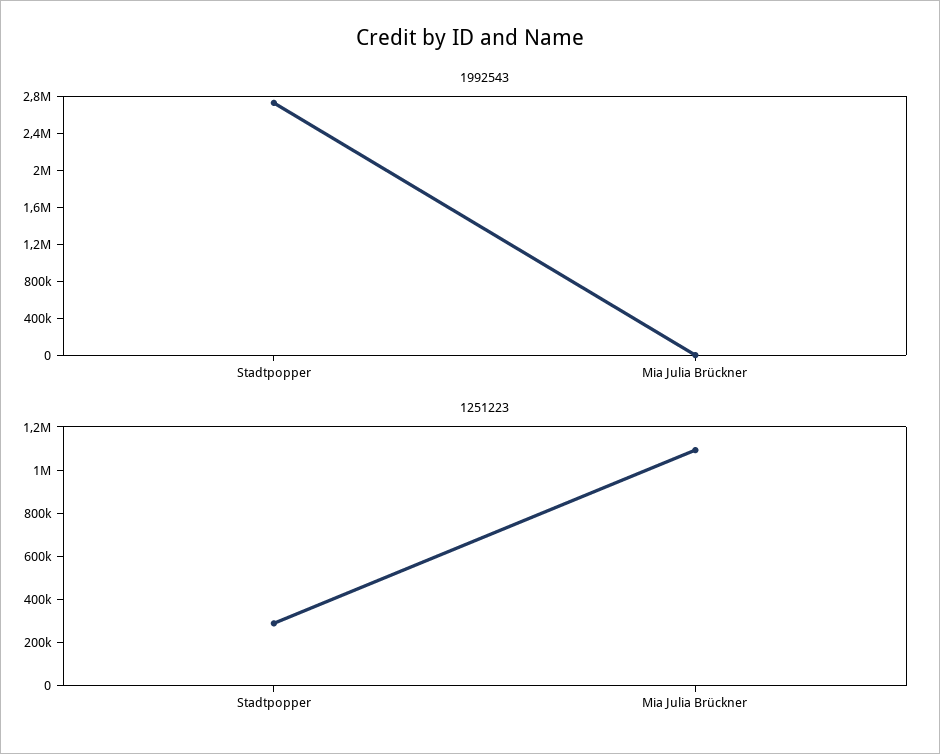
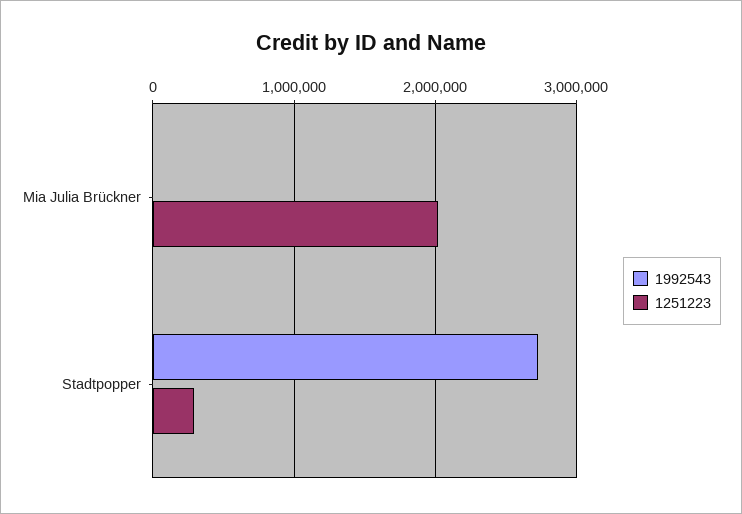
  {
    "1992543": {
      "Stadtpopper": 2700000,
      "Mia Julia Brückner": 0
    },
    "1251223": {
      "Stadtpopper": 300000,
-     "Mia Julia Brückner": 1100000
+     "Mia Julia Brückner": 2000000
    }
  }

